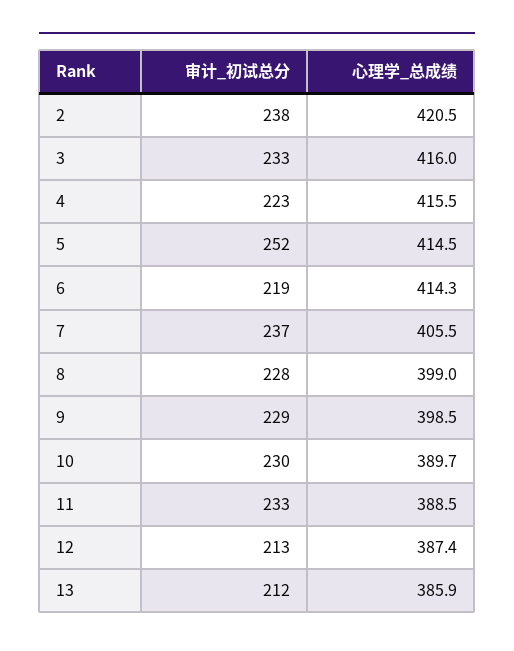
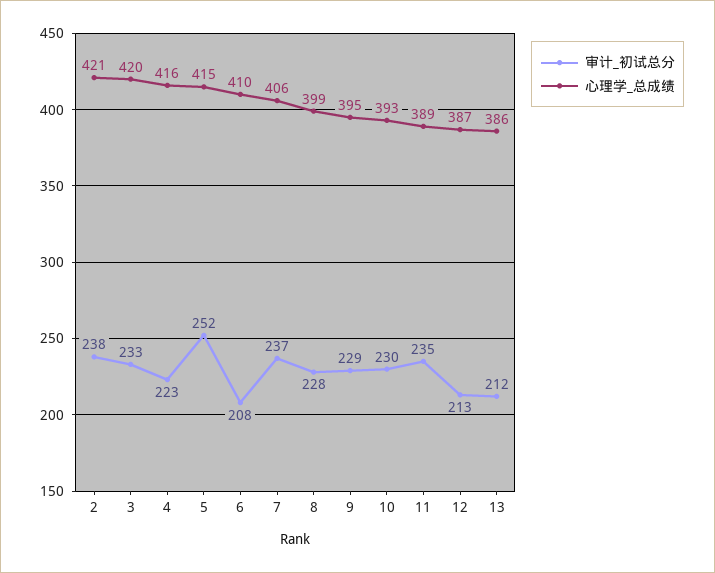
  {
    "审计_初试总分": {
      "2": 238,
      "3": 233,
      "4": 223,
      "5": 252,
-     "6": 219,
+     "6": 208,
      "7": 237,
      "8": 228,
      "9": 229,
      "10": 230,
-     "11": 233,
+     "11": 235,
      "12": 213,
      "13": 212
    },
    "心理学_总成绩": {
      "2": 420.5,
-     "3": 416,
+     "3": 420,
      "4": 415.5,
      "5": 414.5,
-     "6": 414.3,
+     "6": 410,
      "7": 405.5,
      "8": 399,
-     "9": 398.5,
+     "9": 395,
-     "10": 389.7,
+     "10": 393,
      "11": 388.5,
      "12": 387.4,
      "13": 385.9
    }
  }

